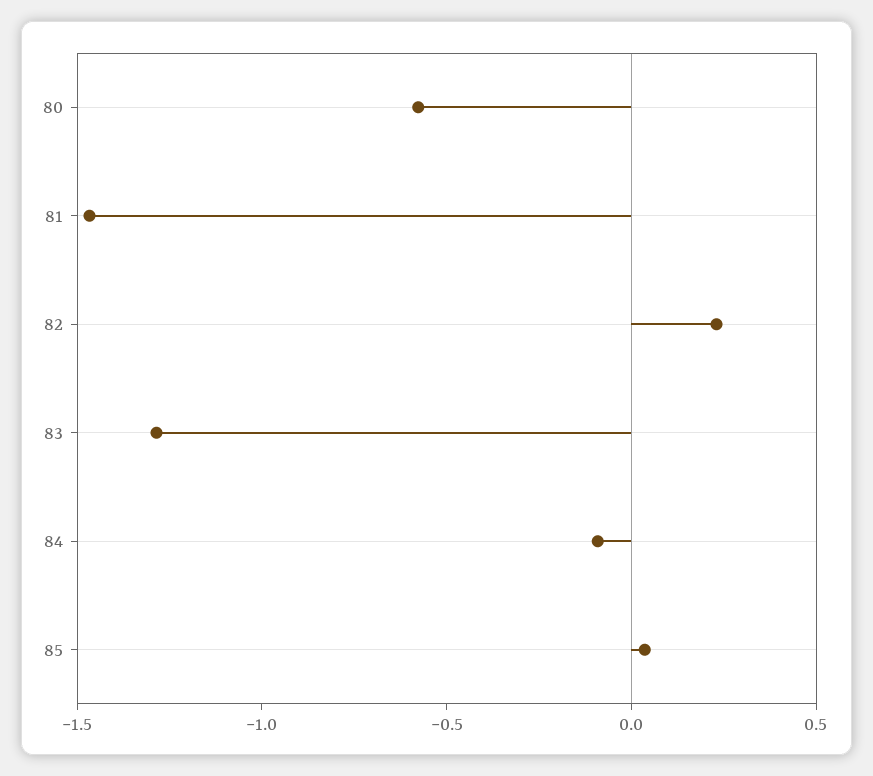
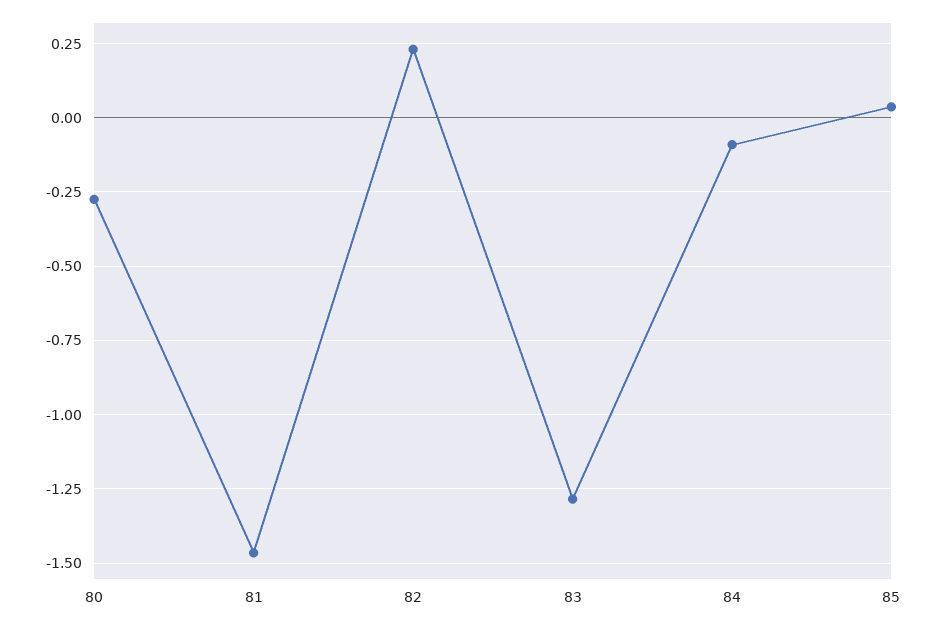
  {
-   "80": -0.6,
+   "80": -0.275,
    "81": -1.475,
    "82": 0.225,
    "83": -1.275,
    "84": -0.1,
    "85": 0.025
  }

